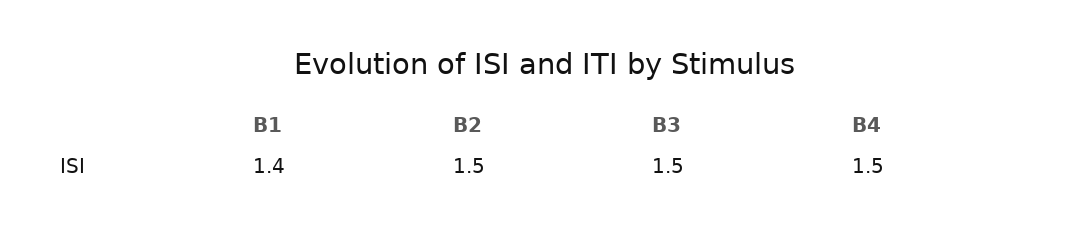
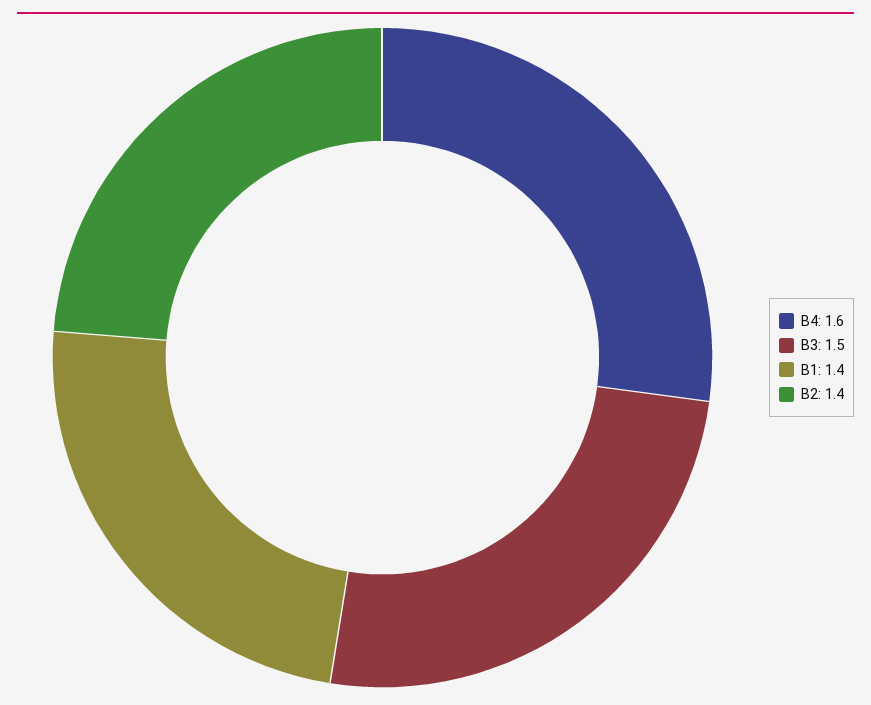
  {
    "B1": 1.4,
-   "B2": 1.5,
+   "B2": 1.4,
    "B3": 1.5,
-   "B4": 1.5
+   "B4": 1.6
  }

